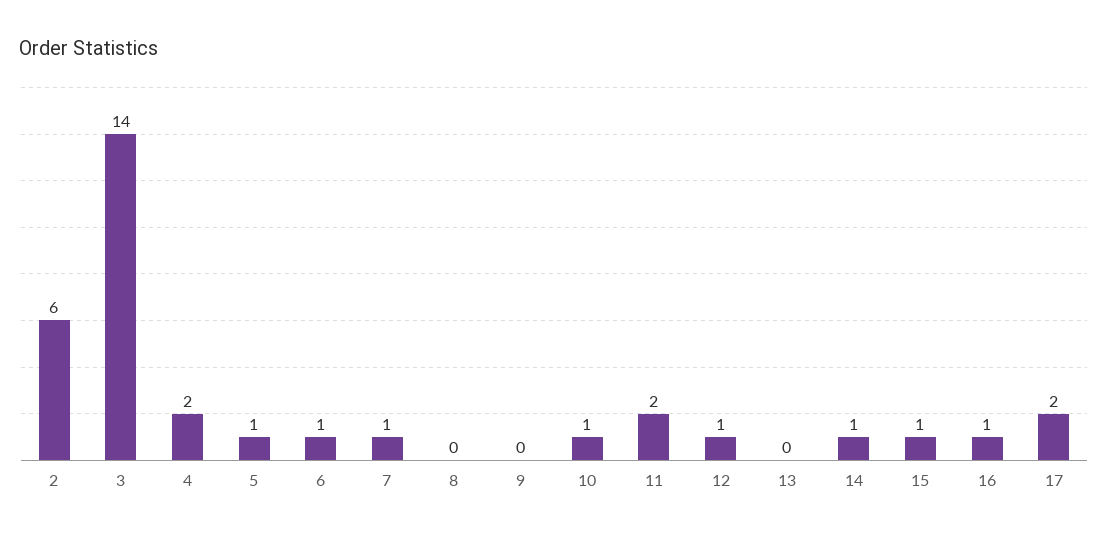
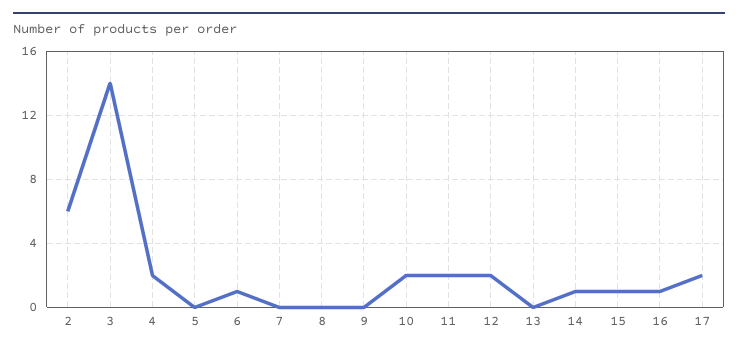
  {
    "2": 6,
    "3": 14,
    "4": 2,
-   "5": 1,
+   "5": 0,
    "6": 1,
-   "7": 1,
+   "7": 0,
    "8": 0,
    "9": 0,
-   "10": 1,
+   "10": 2,
    "11": 2,
-   "12": 1,
+   "12": 2,
    "13": 0,
    "14": 1,
    "15": 1,
    "16": 1,
    "17": 2
  }

